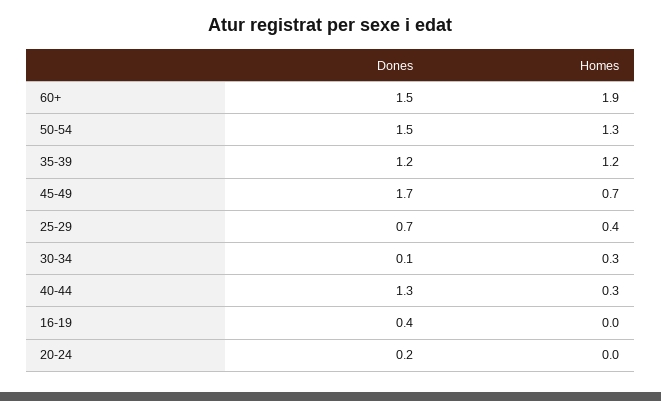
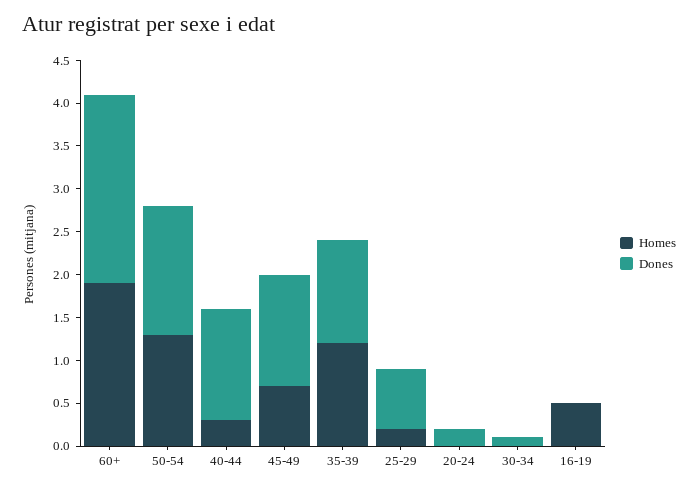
  {
    "Dones": {
-     "60+": 1.5,
+     "60+": 2.2,
      "50-54": 1.5,
      "35-39": 1.2,
-     "45-49": 1.7,
+     "45-49": 1.3,
      "25-29": 0.7,
      "30-34": 0.1,
      "40-44": 1.3,
-     "16-19": 0.4,
+     "16-19": 0,
      "20-24": 0.2
    },
    "Homes": {
      "60+": 1.9,
      "50-54": 1.3,
      "35-39": 1.2,
      "45-49": 0.7,
-     "25-29": 0.4,
+     "25-29": 0.2,
-     "30-34": 0.3,
+     "30-34": 0,
      "40-44": 0.3,
-     "16-19": 0,
+     "16-19": 0.5,
      "20-24": 0
    }
  }

